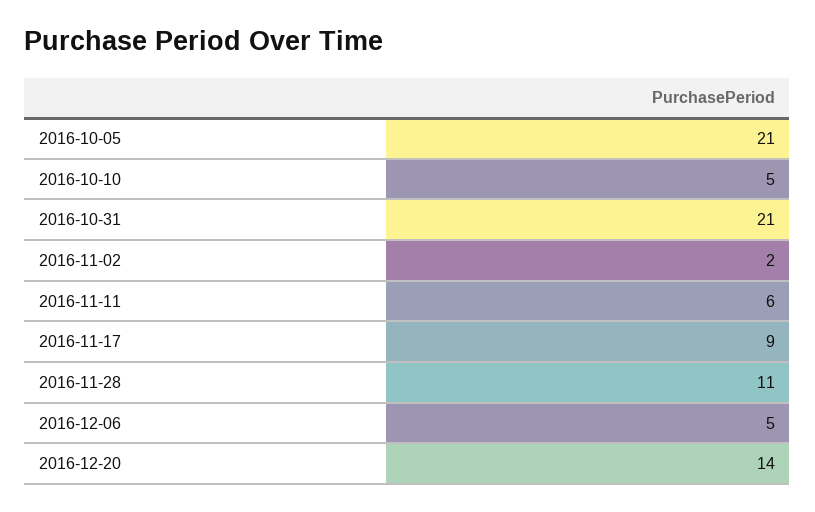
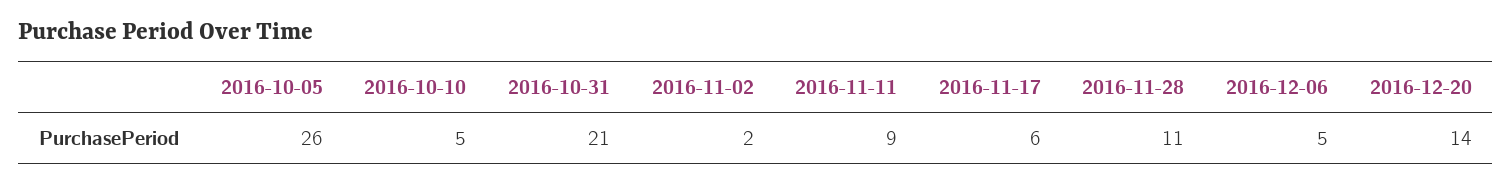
  {
-   "2016-10-05": 21,
+   "2016-10-05": 26,
    "2016-10-10": 5,
    "2016-10-31": 21,
    "2016-11-02": 2,
-   "2016-11-11": 6,
+   "2016-11-11": 9,
-   "2016-11-17": 9,
+   "2016-11-17": 6,
    "2016-11-28": 11,
    "2016-12-06": 5,
    "2016-12-20": 14
  }

